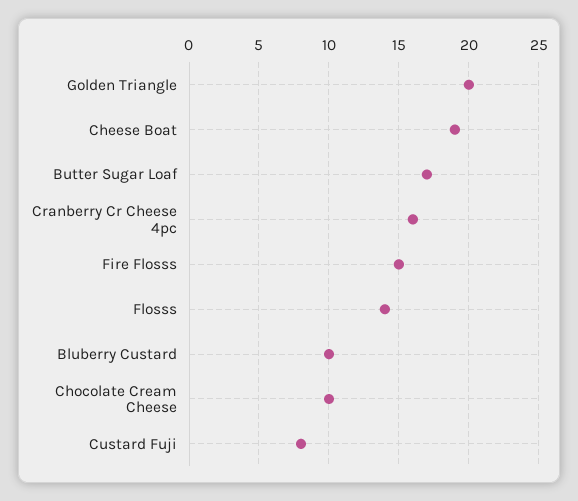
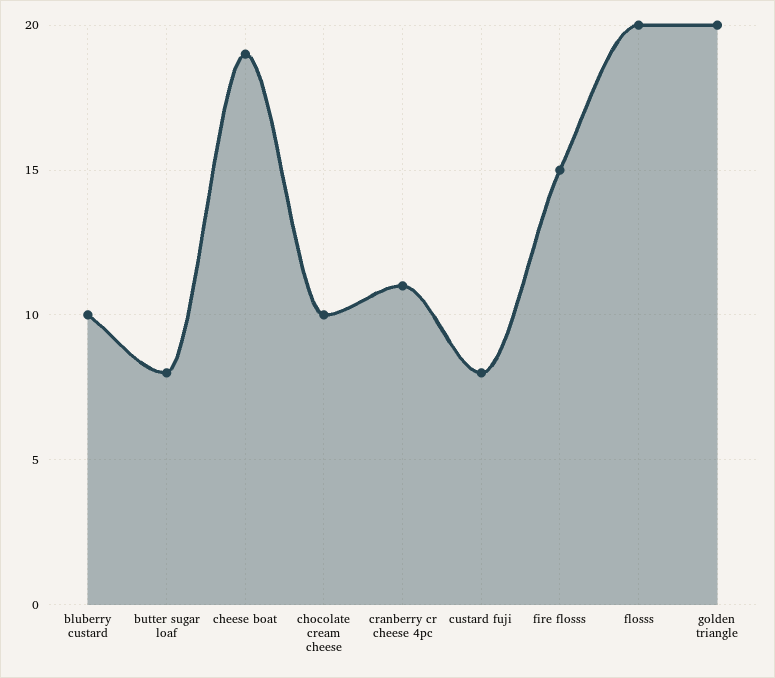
  {
    "Golden Triangle": 20,
    "Cheese Boat": 19,
-   "Butter Sugar Loaf": 17,
+   "Butter Sugar Loaf": 8,
-   "Cranberry Cr Cheese 4pc": 16,
+   "Cranberry Cr Cheese 4pc": 11,
    "Fire Flosss": 15,
-   "Flosss": 14,
+   "Flosss": 20,
    "Bluberry Custard": 10,
    "Chocolate Cream Cheese": 10,
    "Custard Fuji": 8
  }

